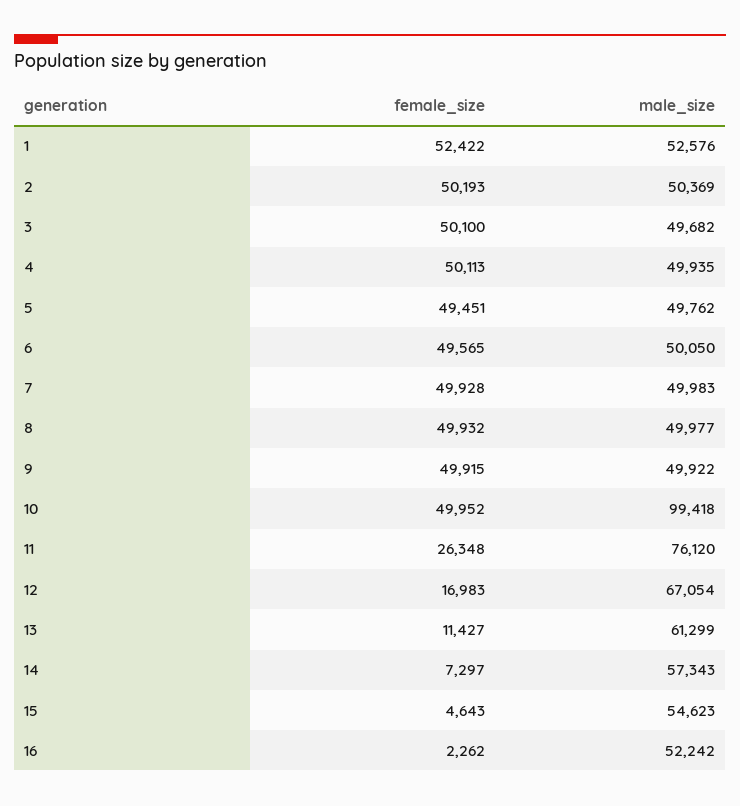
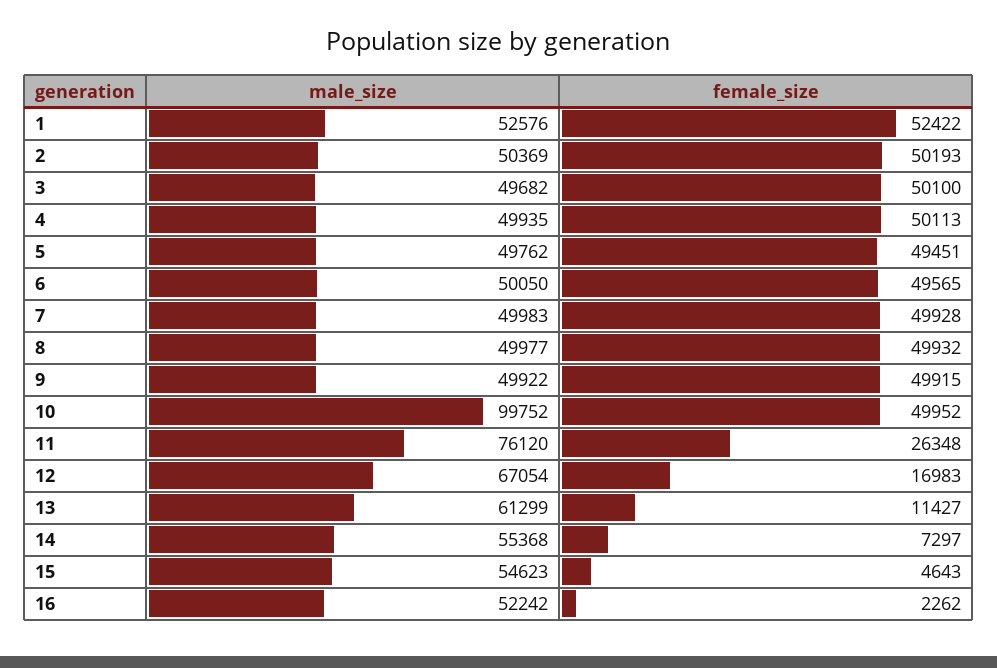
  {
    "female_size": {
      "1": 52422,
      "2": 50193,
      "3": 50100,
      "4": 50113,
      "5": 49451,
      "6": 49565,
      "7": 49928,
      "8": 49932,
      "9": 49915,
      "10": 49952,
      "11": 26348,
      "12": 16983,
      "13": 11427,
      "14": 7297,
      "15": 4643,
      "16": 2262
    },
    "male_size": {
      "1": 52576,
      "2": 50369,
      "3": 49682,
      "4": 49935,
      "5": 49762,
      "6": 50050,
      "7": 49983,
      "8": 49977,
      "9": 49922,
-     "10": 99418,
+     "10": 99752,
      "11": 76120,
      "12": 67054,
      "13": 61299,
-     "14": 57343,
+     "14": 55368,
      "15": 54623,
      "16": 52242
    }
  }

